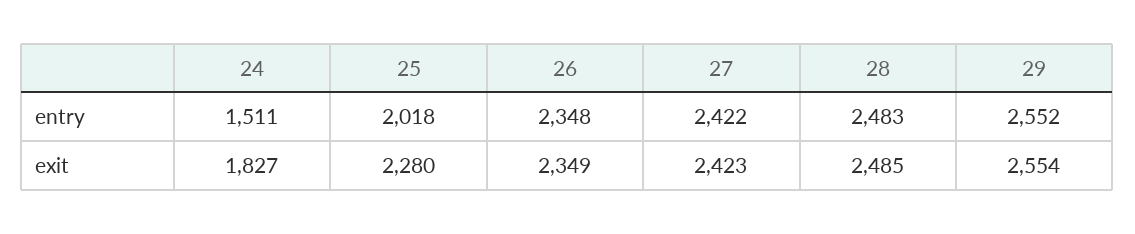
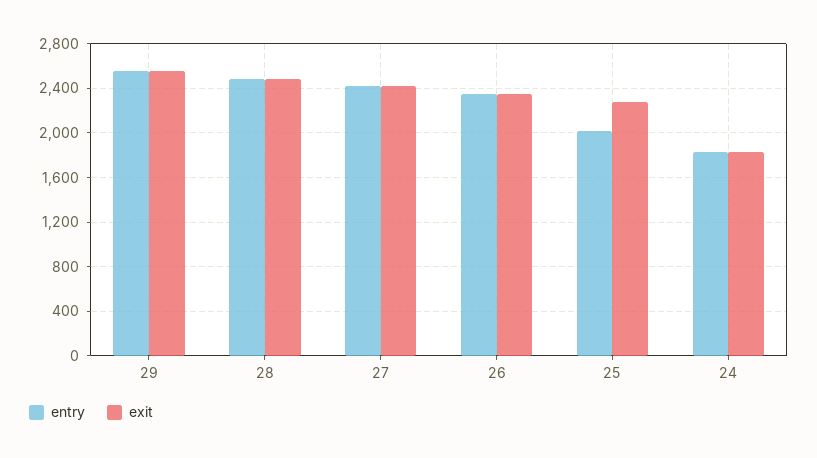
  {
    "entry": {
-     "24": 1511,
+     "24": 1800,
      "25": 2018,
      "26": 2348,
      "27": 2422,
      "28": 2483,
      "29": 2552
    },
    "exit": {
      "24": 1827,
      "25": 2280,
      "26": 2349,
      "27": 2423,
      "28": 2485,
      "29": 2554
    }
  }

